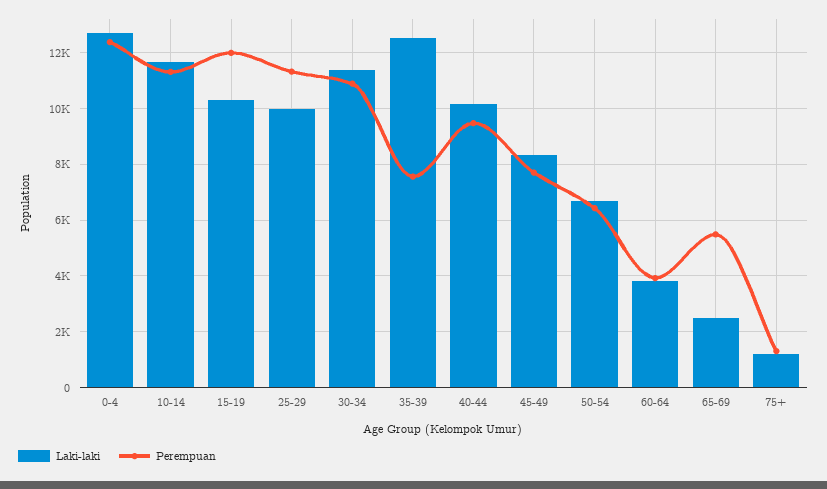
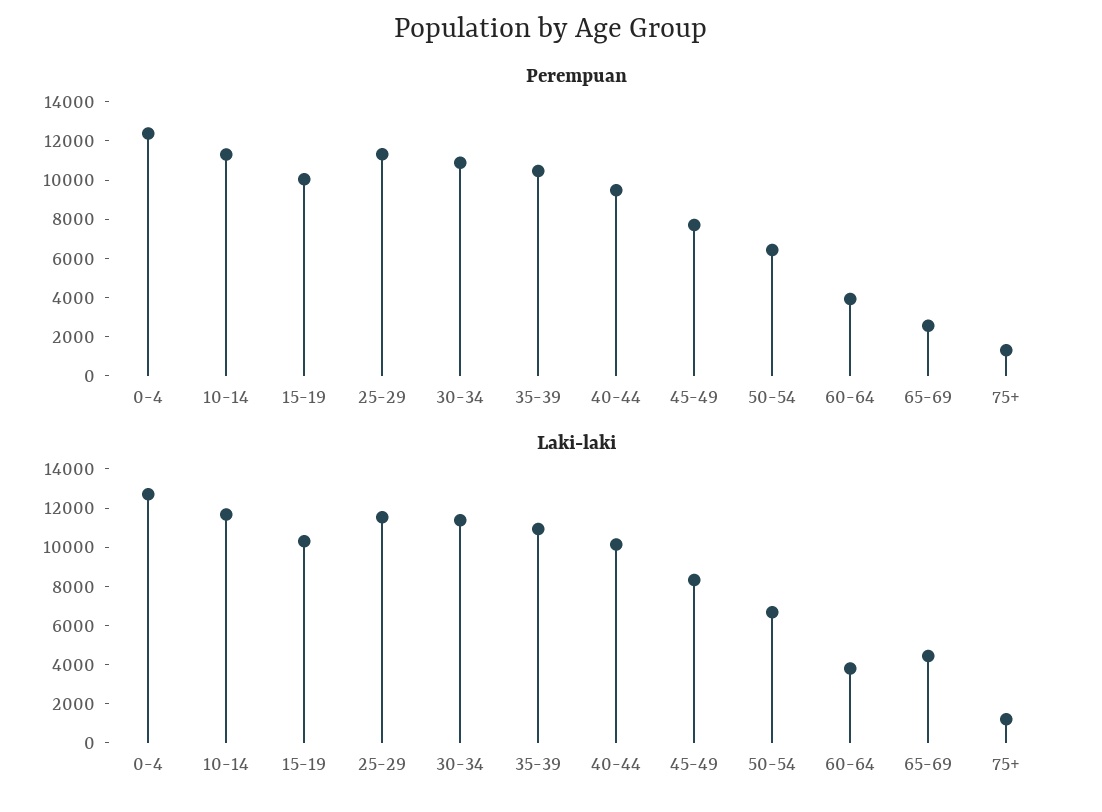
  {
    "Laki-laki": {
      "0-4": 12750,
      "10-14": 11750,
      "15-19": 10250,
-     "25-29": 10000,
+     "25-29": 11500,
      "30-34": 11250,
-     "35-39": 12500,
+     "35-39": 11000,
      "40-44": 10250,
      "45-49": 8250,
      "50-54": 6750,
      "60-64": 3750,
-     "65-69": 2500,
+     "65-69": 4500,
      "75+": 1250
    },
    "Perempuan": {
      "0-4": 12500,
      "10-14": 11250,
-     "15-19": 12000,
+     "15-19": 10000,
      "25-29": 11250,
      "30-34": 11000,
-     "35-39": 7500,
+     "35-39": 10500,
      "40-44": 9500,
      "45-49": 7750,
      "50-54": 6500,
      "60-64": 4000,
-     "65-69": 5500,
+     "65-69": 2500,
      "75+": 1250
    }
  }

